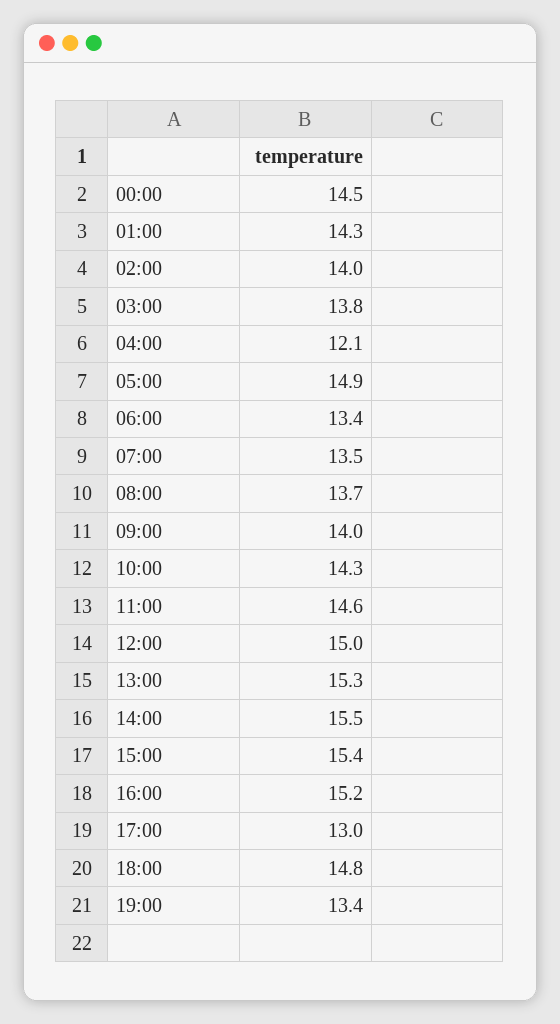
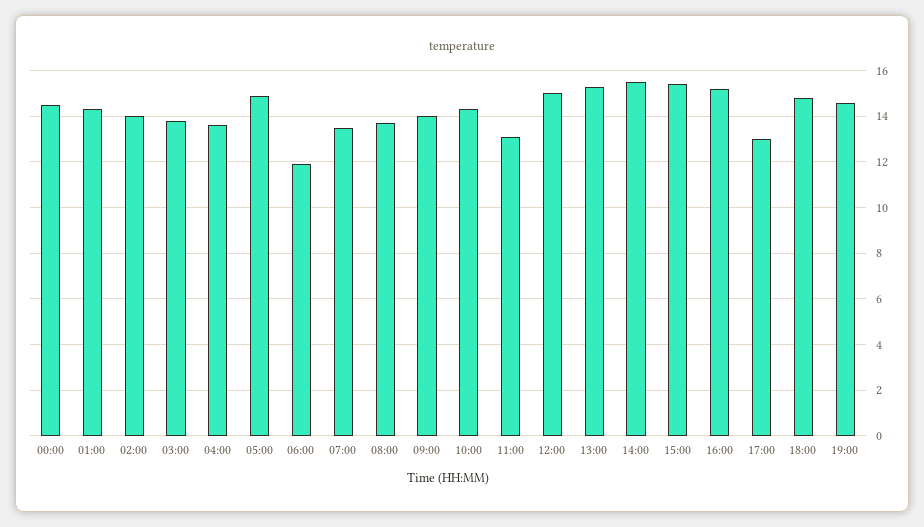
  {
    "00:00": 14.5,
    "01:00": 14.3,
    "02:00": 14,
    "03:00": 13.8,
-   "04:00": 12.1,
+   "04:00": 13.5,
    "05:00": 14.9,
-   "06:00": 13.4,
+   "06:00": 12,
    "07:00": 13.5,
    "08:00": 13.7,
    "09:00": 14,
    "10:00": 14.3,
-   "11:00": 14.6,
+   "11:00": 13,
    "12:00": 15,
    "13:00": 15.3,
    "14:00": 15.5,
    "15:00": 15.4,
    "16:00": 15.2,
    "17:00": 13,
    "18:00": 14.8,
-   "19:00": 13.4
+   "19:00": 14.5
  }

